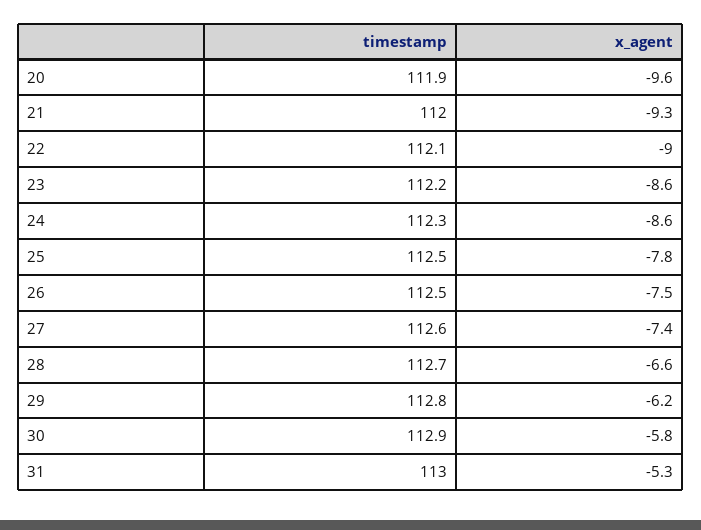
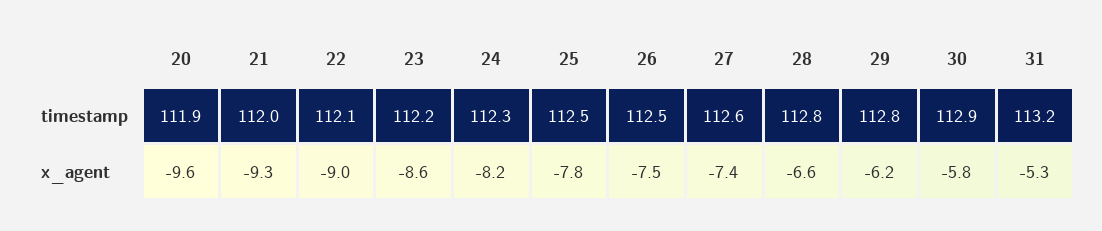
  {
    "timestamp": {
      "20": 111.9,
      "21": 112,
      "22": 112.1,
      "23": 112.2,
      "24": 112.3,
      "25": 112.5,
      "26": 112.5,
      "27": 112.6,
-     "28": 112.7,
+     "28": 112.8,
      "29": 112.8,
      "30": 112.9,
-     "31": 113
+     "31": 113.2
    },
    "x_agent": {
      "20": -9.6,
      "21": -9.3,
      "22": -9,
      "23": -8.6,
-     "24": -8.6,
+     "24": -8.2,
      "25": -7.8,
      "26": -7.5,
      "27": -7.4,
      "28": -6.6,
      "29": -6.2,
      "30": -5.8,
      "31": -5.3
    }
  }

